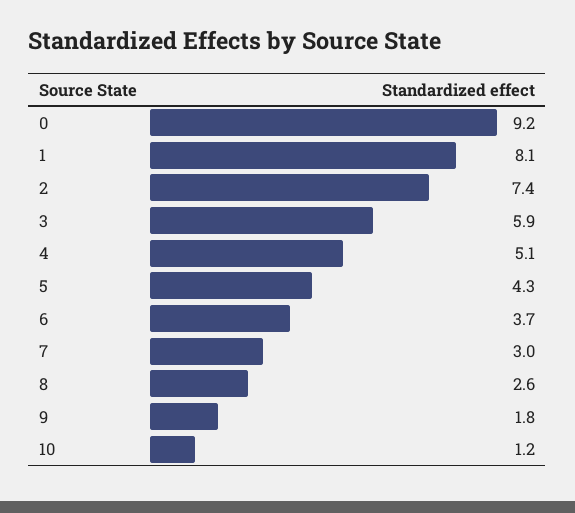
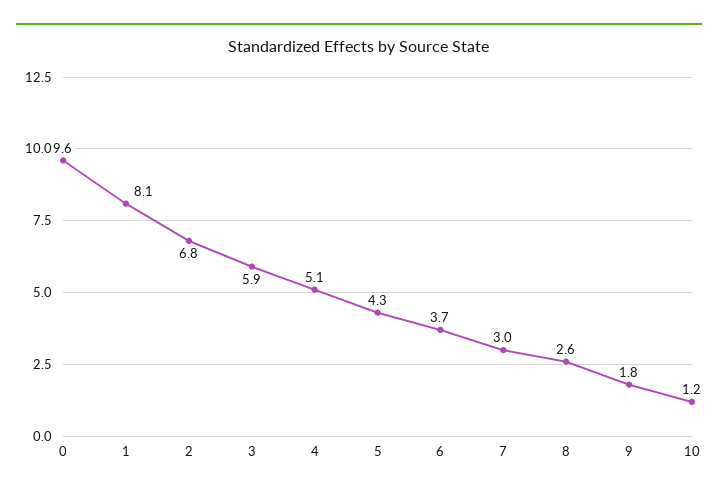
  {
-   "0": 9.2,
+   "0": 9.6,
    "1": 8.1,
-   "2": 7.4,
+   "2": 6.8,
    "3": 5.9,
    "4": 5.1,
    "5": 4.3,
    "6": 3.7,
    "7": 3,
    "8": 2.6,
    "9": 1.8,
    "10": 1.2
  }

